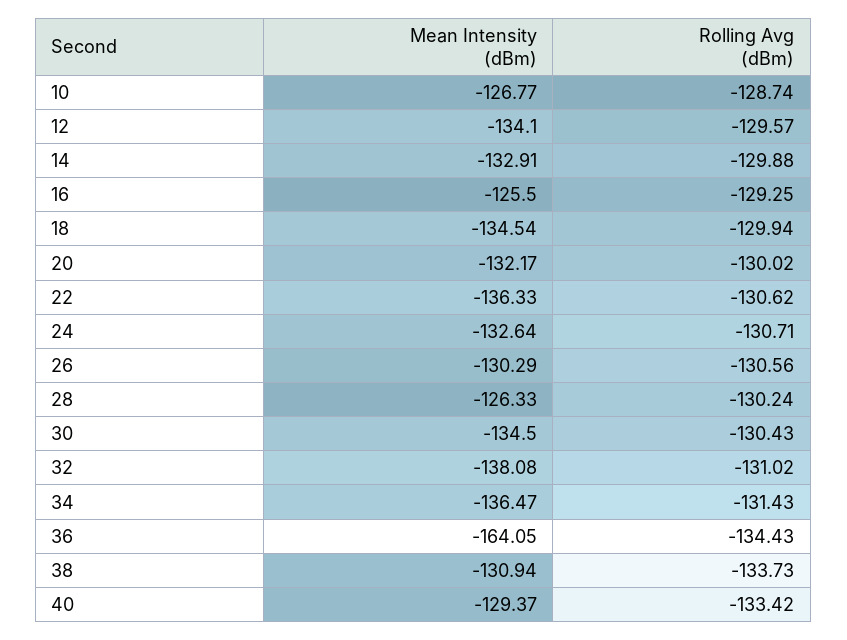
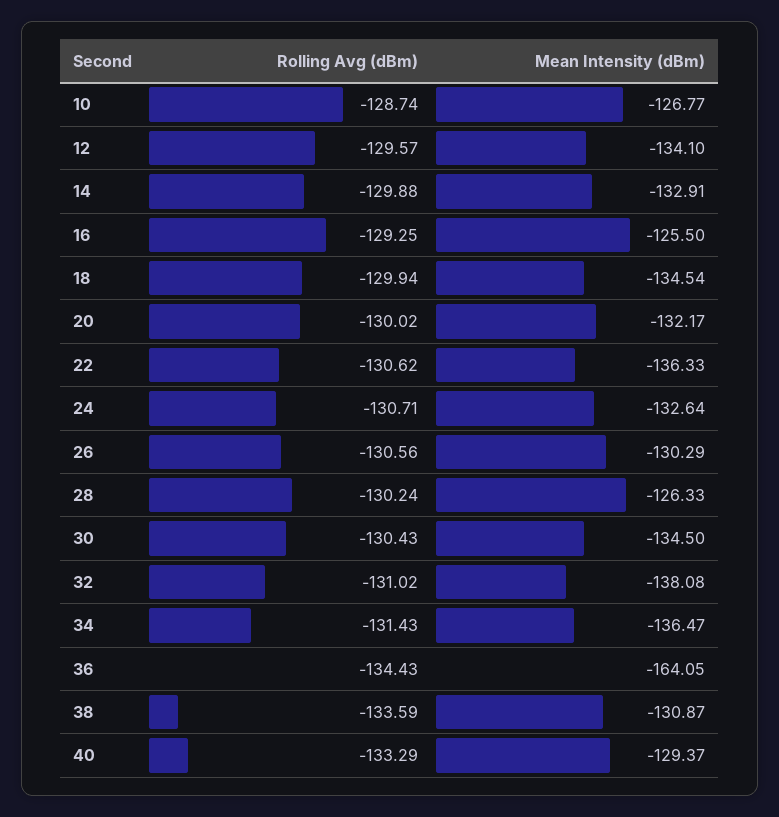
  {
    "Mean Intensity (dBm)": {
      "10": -126.77,
      "12": -134.1,
      "14": -132.91,
      "16": -125.5,
      "18": -134.54,
      "20": -132.17,
      "22": -136.33,
      "24": -132.64,
      "26": -130.29,
      "28": -126.33,
      "30": -134.5,
      "32": -138.08,
      "34": -136.47,
      "36": -164.05,
-     "38": -130.94,
+     "38": -130.87,
      "40": -129.37
    },
    "Rolling Avg (dBm)": {
      "10": -128.74,
      "12": -129.57,
      "14": -129.88,
      "16": -129.25,
      "18": -129.94,
      "20": -130.02,
      "22": -130.62,
      "24": -130.71,
      "26": -130.56,
      "28": -130.24,
      "30": -130.43,
      "32": -131.02,
      "34": -131.43,
      "36": -134.43,
-     "38": -133.73,
+     "38": -133.59,
-     "40": -133.42
+     "40": -133.29
    }
  }

